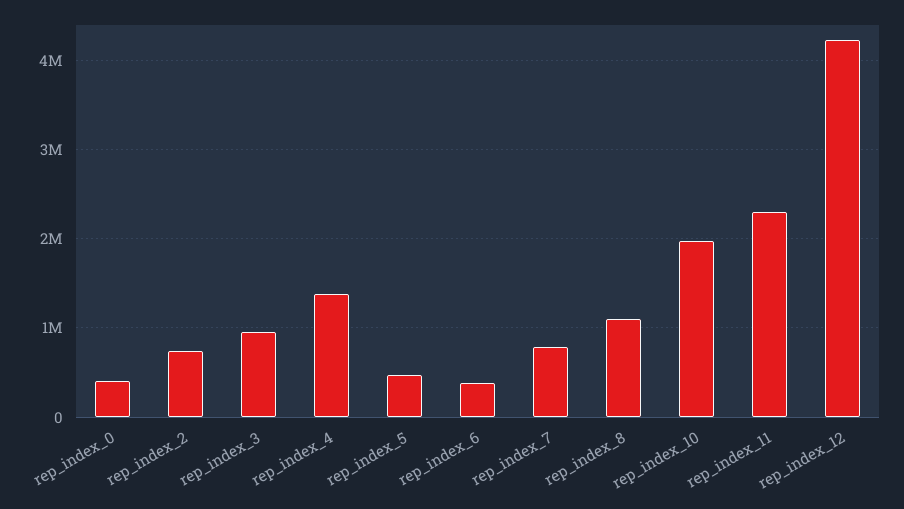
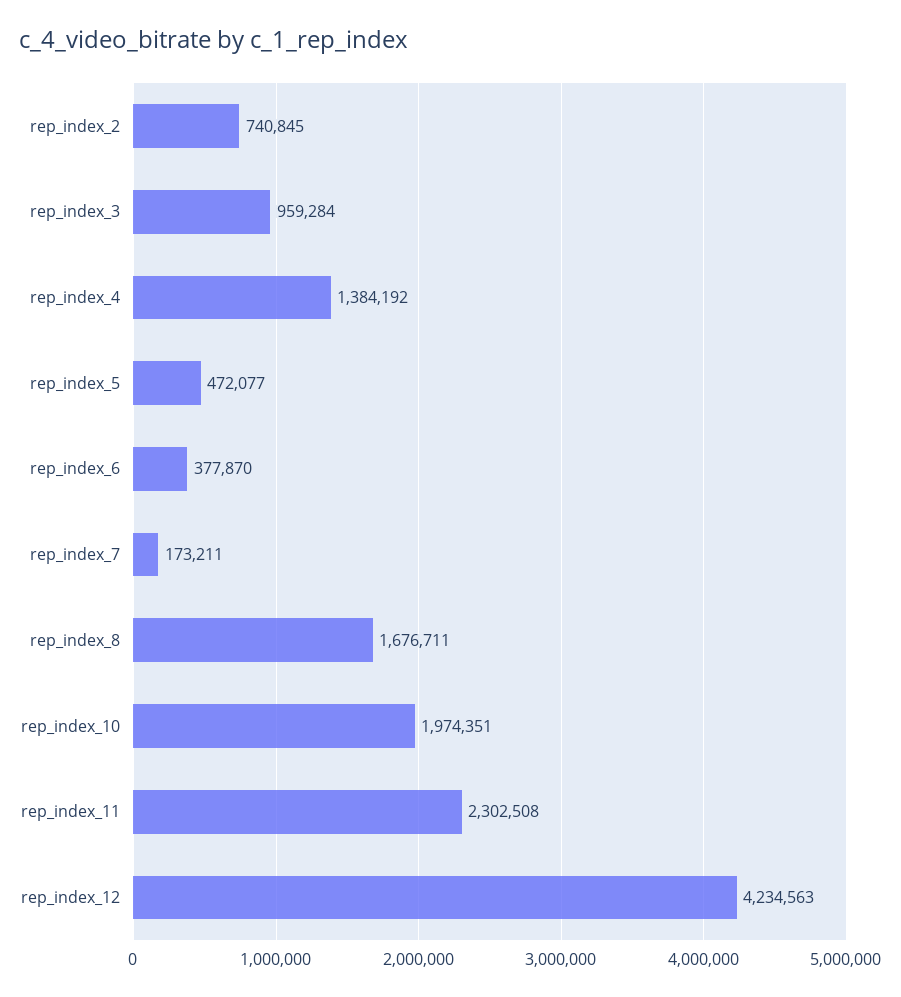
  {
-   "rep_index_0": 400000,
    "rep_index_2": 740845,
    "rep_index_3": 959284,
    "rep_index_4": 1384192,
    "rep_index_5": 472077,
    "rep_index_6": 377870,
-   "rep_index_7": 800000,
+   "rep_index_7": 173211,
-   "rep_index_8": 1100000,
+   "rep_index_8": 1676711,
    "rep_index_10": 1974351,
    "rep_index_11": 2302508,
    "rep_index_12": 4234563
  }

